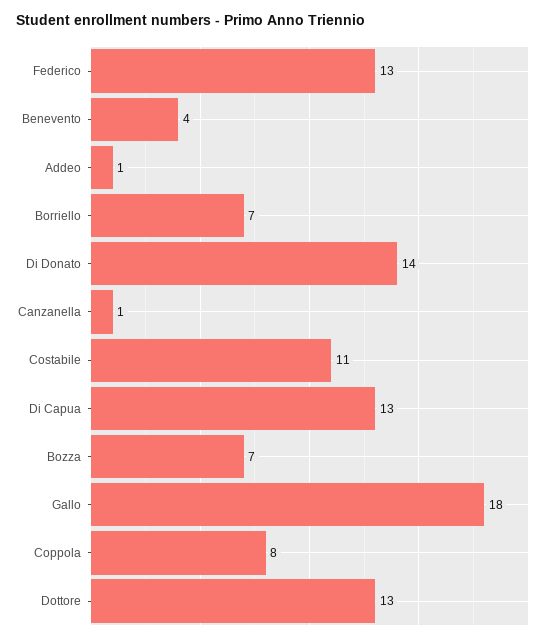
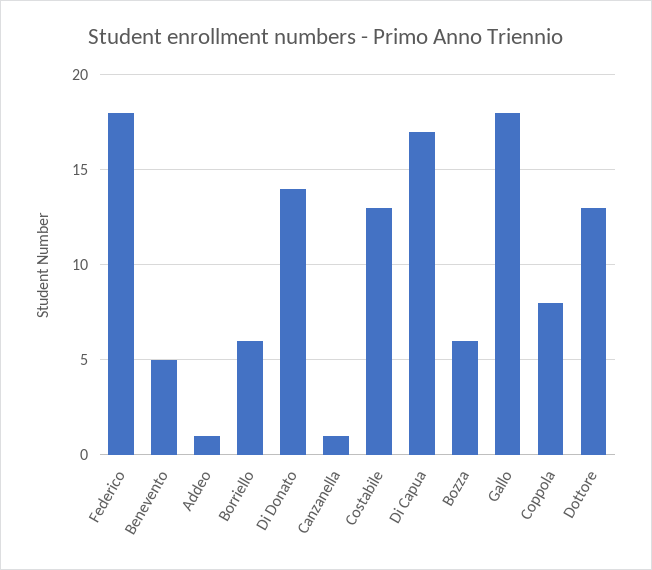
  {
-   "Federico": 13,
+   "Federico": 18,
-   "Benevento": 4,
+   "Benevento": 5,
    "Addeo": 1,
-   "Borriello": 7,
+   "Borriello": 6,
    "Di Donato": 14,
    "Canzanella": 1,
-   "Costabile": 11,
+   "Costabile": 13,
-   "Di Capua": 13,
+   "Di Capua": 17,
-   "Bozza": 7,
+   "Bozza": 6,
    "Gallo": 18,
    "Coppola": 8,
    "Dottore": 13
  }

